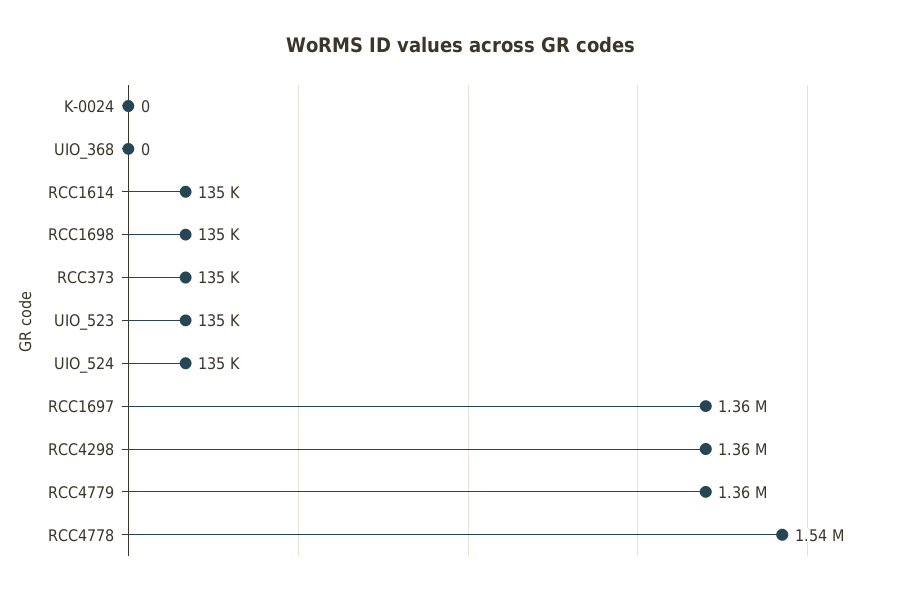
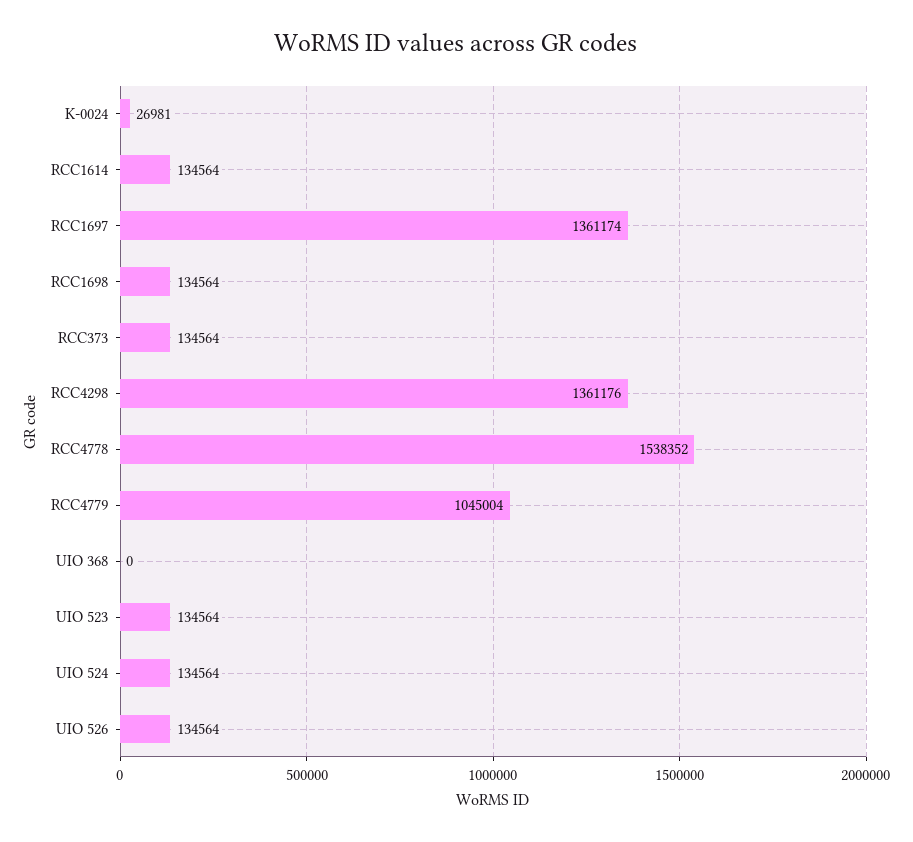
  {
-   "K-0024": 0,
+   "K-0024": 26981,
    "UIO_368": 0,
    "RCC1614": 134564,
    "RCC1698": 134564,
    "RCC373": 134564,
    "UIO_523": 134564,
    "UIO_524": 134564,
    "RCC1697": 1361174,
    "RCC4298": 1361176,
-   "RCC4779": 1360000,
+   "RCC4779": 1045004,
-   "RCC4778": 1538352
+   "RCC4778": 1538352,
+   "UIO 526": 134564
  }

